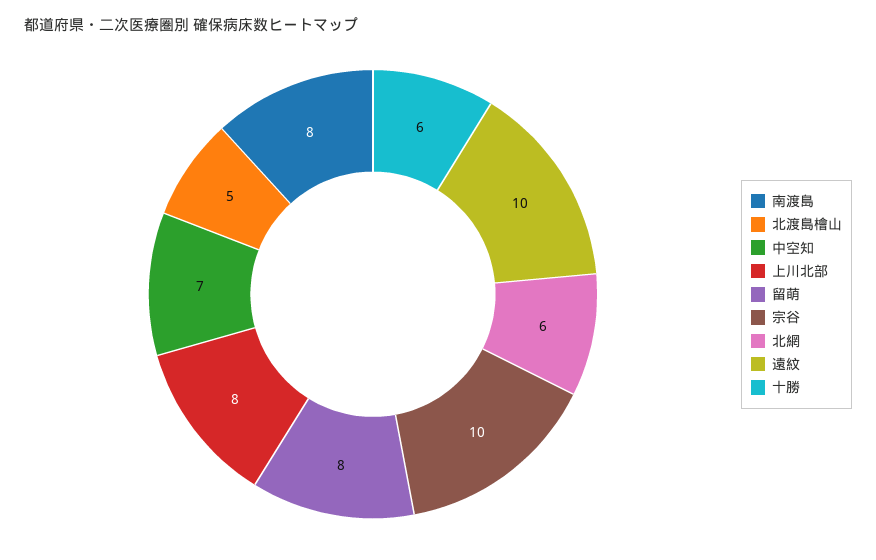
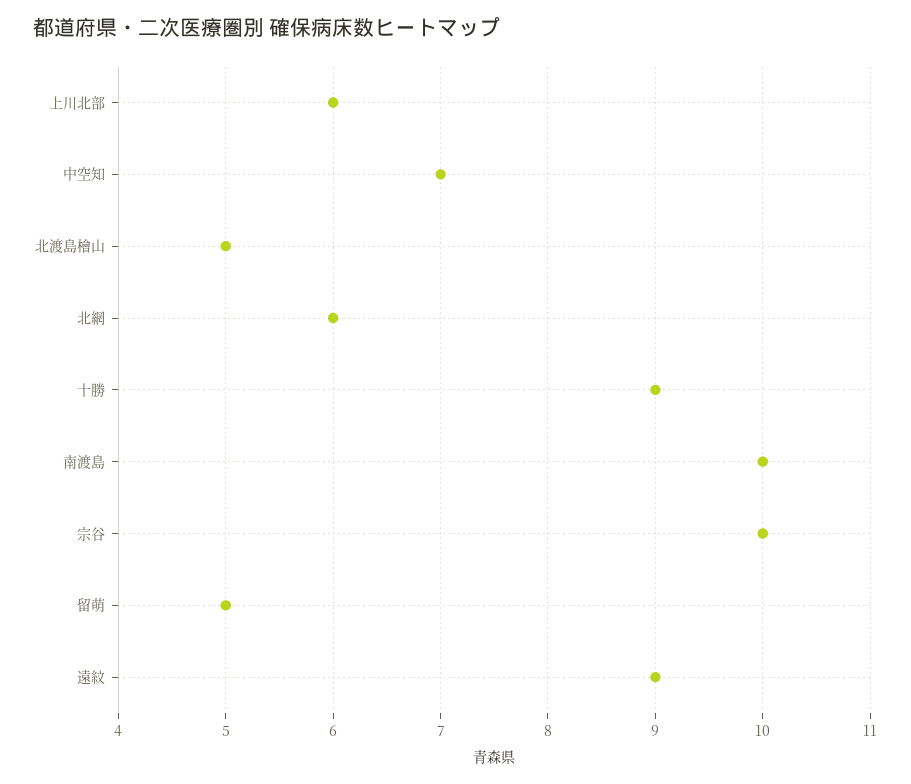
  {
-   "南渡島": 8,
+   "南渡島": 10,
    "北渡島檜山": 5,
    "中空知": 7,
-   "上川北部": 8,
+   "上川北部": 6,
-   "留萌": 8,
+   "留萌": 5,
    "宗谷": 10,
    "北網": 6,
-   "遠紋": 10,
+   "遠紋": 9,
-   "十勝": 6
+   "十勝": 9
  }

